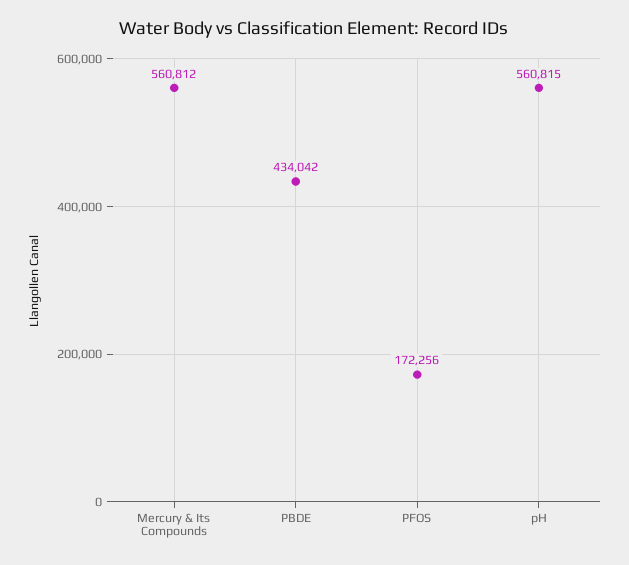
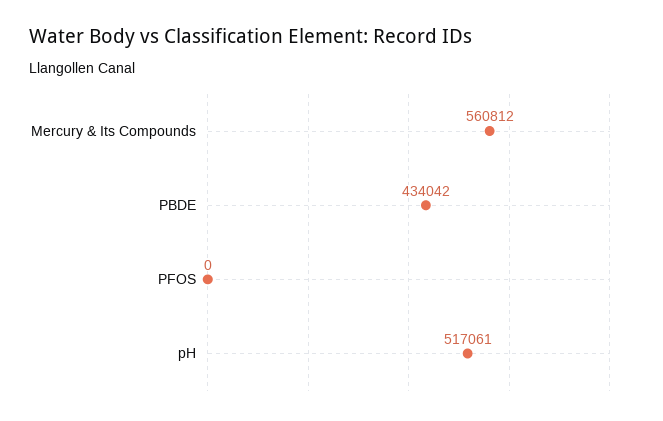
  {
    "Mercury & Its Compounds": 560812,
    "PBDE": 434042,
-   "PFOS": 172256,
+   "PFOS": 0,
-   "pH": 560815
+   "pH": 517061
  }

